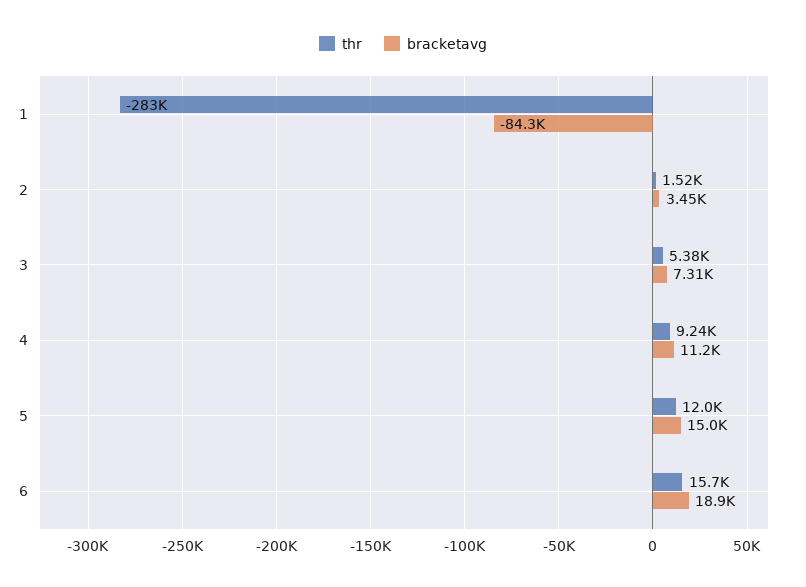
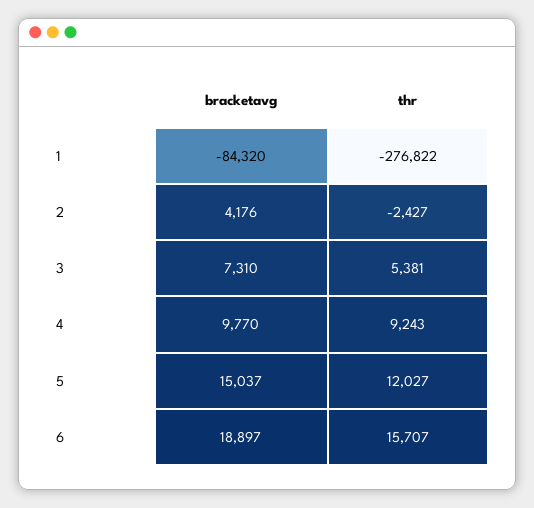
  {
    "thr": {
-     "1": -283000,
+     "1": -276822,
-     "2": 1520,
+     "2": -2427,
      "3": 5381,
      "4": 9243,
      "5": 12027,
      "6": 15707
    },
    "bracketavg": {
      "1": -84320,
-     "2": 3450,
+     "2": 4176,
      "3": 7310,
-     "4": 11200,
+     "4": 9770,
      "5": 15037,
      "6": 18897
    }
  }

